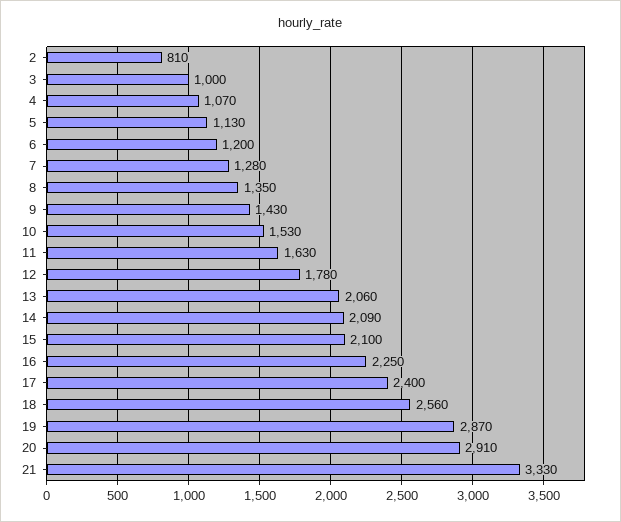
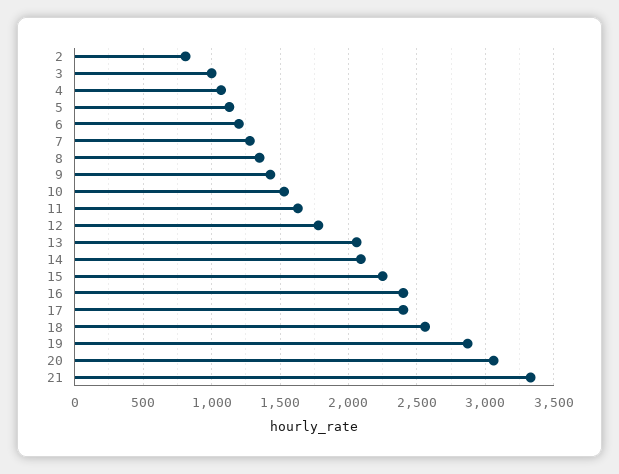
  {
    "2": 810,
    "3": 1000,
    "4": 1070,
    "5": 1130,
    "6": 1200,
    "7": 1280,
    "8": 1350,
    "9": 1430,
    "10": 1530,
    "11": 1630,
    "12": 1780,
    "13": 2060,
    "14": 2090,
-   "15": 2100,
+   "15": 2250,
-   "16": 2250,
+   "16": 2400,
    "17": 2400,
    "18": 2560,
    "19": 2870,
-   "20": 2910,
+   "20": 3050,
    "21": 3330
  }

